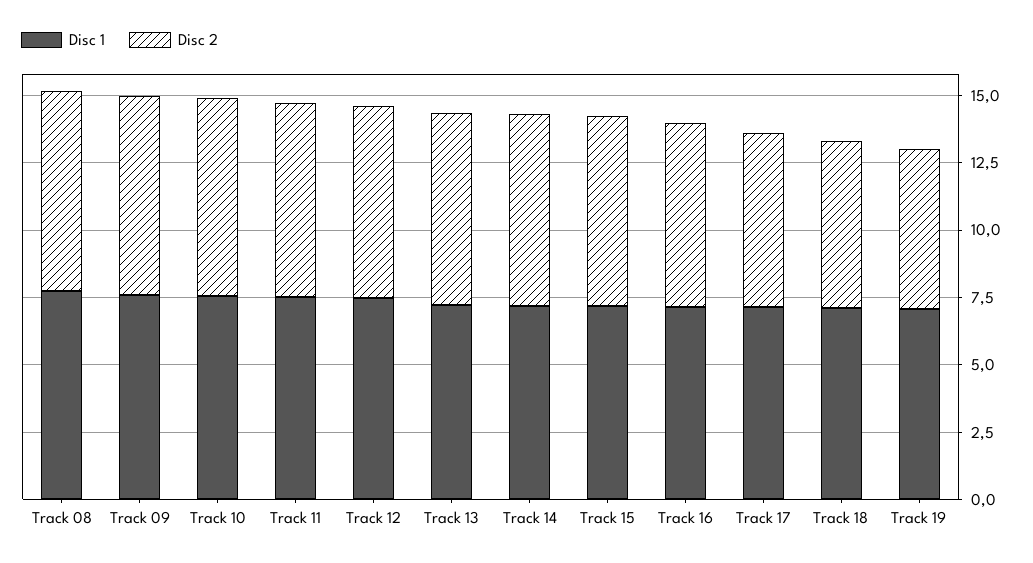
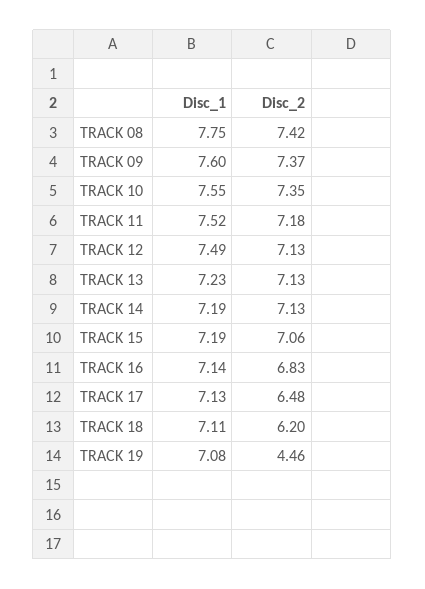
  {
    "Disc 1": {
      "Track 08": 7.75,
      "Track 09": 7.6,
      "Track 10": 7.55,
      "Track 11": 7.52,
      "Track 12": 7.49,
      "Track 13": 7.23,
      "Track 14": 7.19,
      "Track 15": 7.19,
      "Track 16": 7.14,
      "Track 17": 7.13,
      "Track 18": 7.11,
      "Track 19": 7.08
    },
    "Disc 2": {
      "Track 08": 7.42,
      "Track 09": 7.37,
      "Track 10": 7.35,
      "Track 11": 7.18,
      "Track 12": 7.13,
      "Track 13": 7.13,
      "Track 14": 7.13,
      "Track 15": 7.06,
      "Track 16": 6.83,
      "Track 17": 6.48,
      "Track 18": 6.2,
-     "Track 19": 6
+     "Track 19": 4.46
    }
  }

